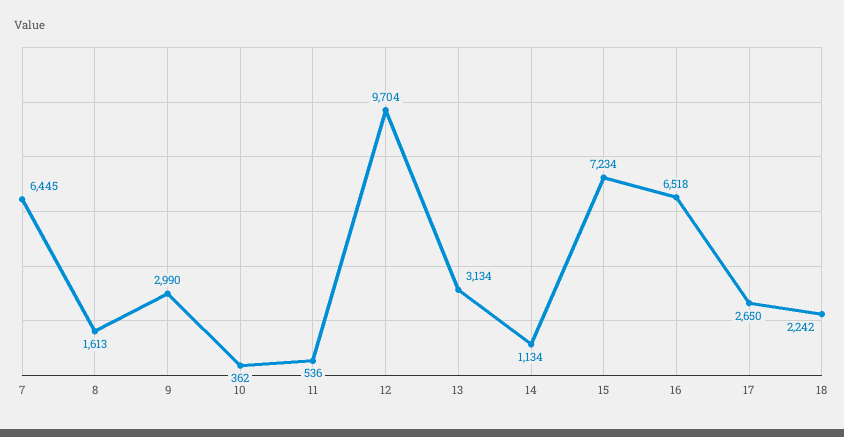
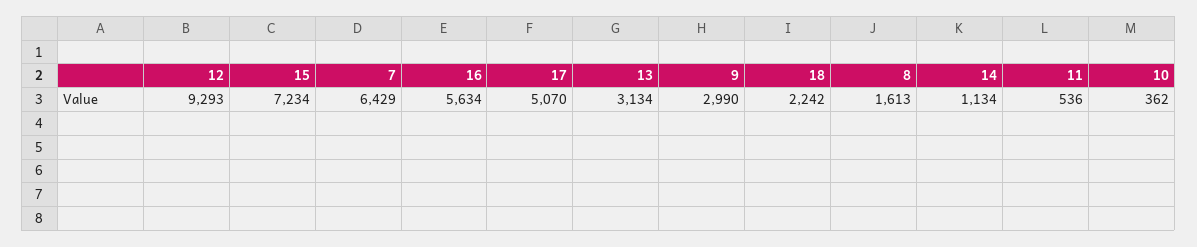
  {
-   "7": 6445,
+   "7": 6429,
    "8": 1613,
    "9": 2990,
    "10": 362,
    "11": 536,
-   "12": 9704,
+   "12": 9293,
    "13": 3134,
    "14": 1134,
    "15": 7234,
-   "16": 6518,
+   "16": 5634,
-   "17": 2650,
+   "17": 5070,
    "18": 2242
  }

